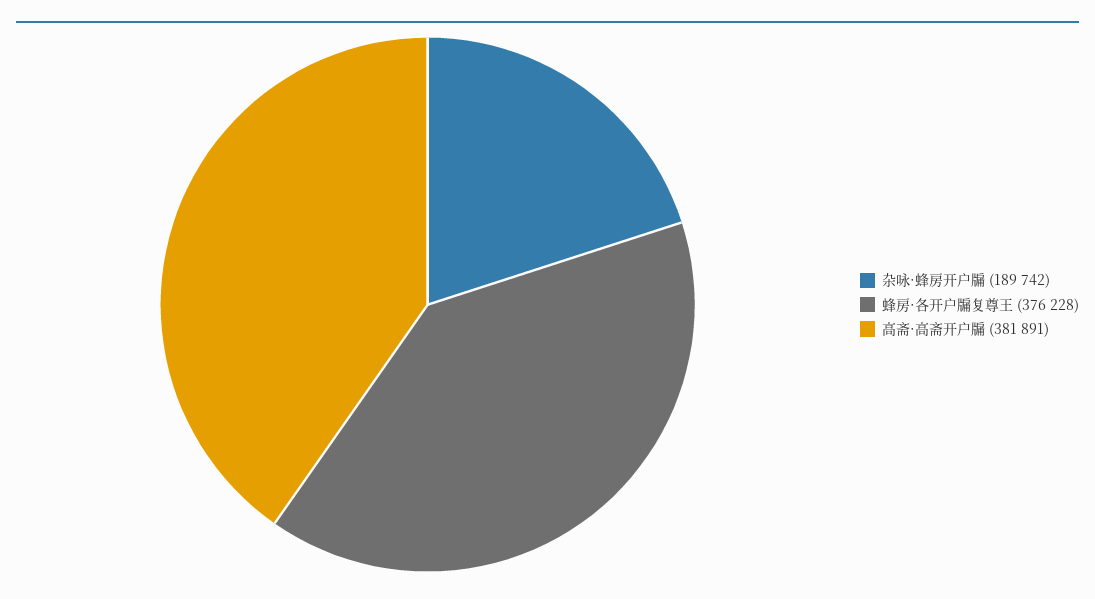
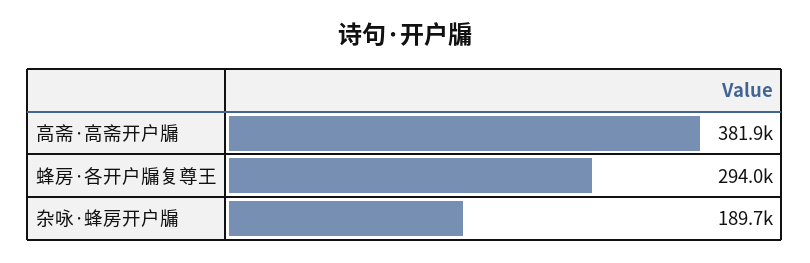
  {
    "杂咏·蜂房开户牖": 189742,
-   "蜂房·各开户牖复尊王": 376228,
+   "蜂房·各开户牖复尊王": 294000,
    "高斋·高斋开户牖": 381891
  }

